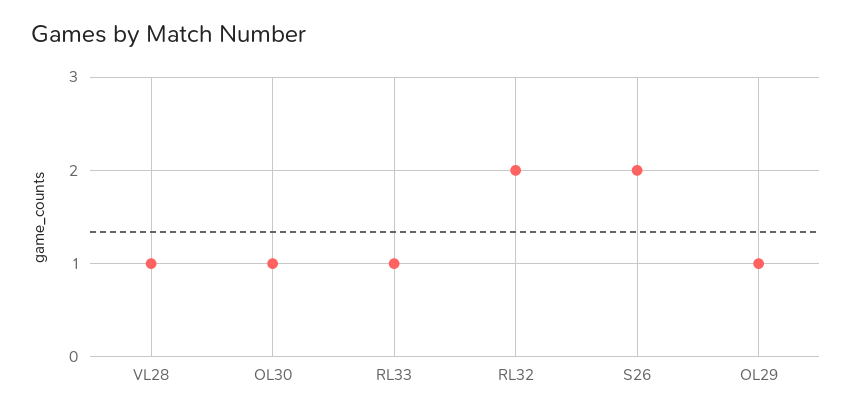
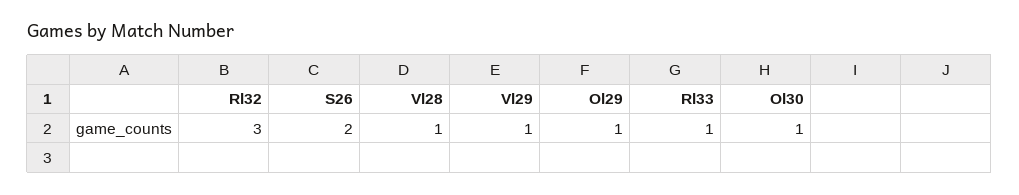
  {
    "VL28": 1,
    "OL30": 1,
    "RL33": 1,
-   "RL32": 2,
+   "RL32": 3,
    "S26": 2,
-   "OL29": 1
+   "OL29": 1,
+   "Vl29": 1
  }

